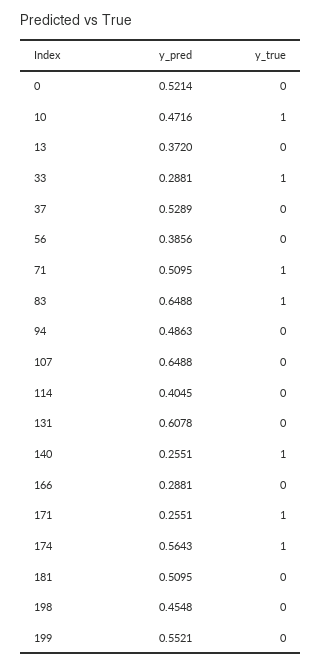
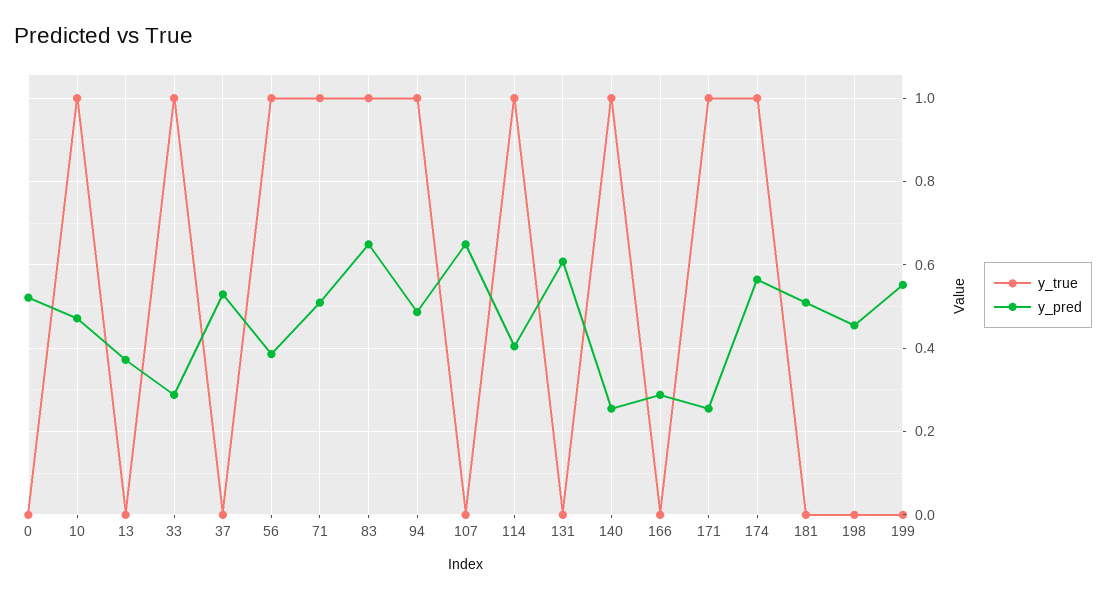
  {
    "y_pred": {
      "0": 0.5214,
      "10": 0.4716,
      "13": 0.372,
      "33": 0.2881,
      "37": 0.5289,
      "56": 0.3856,
      "71": 0.5095,
      "83": 0.6488,
      "94": 0.4863,
      "107": 0.6488,
      "114": 0.4045,
      "131": 0.6078,
      "140": 0.2551,
      "166": 0.2881,
      "171": 0.2551,
      "174": 0.5643,
      "181": 0.5095,
      "198": 0.4548,
      "199": 0.5521
    },
    "y_true": {
      "0": 0,
      "10": 1,
      "13": 0,
      "33": 1,
      "37": 0,
-     "56": 0,
+     "56": 1,
      "71": 1,
      "83": 1,
-     "94": 0,
+     "94": 1,
      "107": 0,
-     "114": 0,
+     "114": 1,
      "131": 0,
      "140": 1,
      "166": 0,
      "171": 1,
      "174": 1,
      "181": 0,
      "198": 0,
      "199": 0
    }
  }

